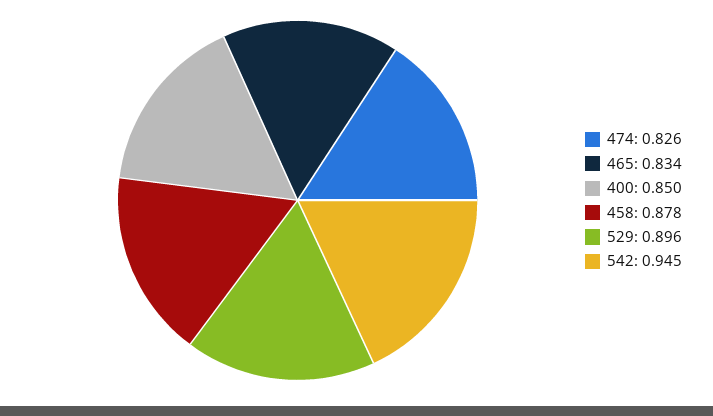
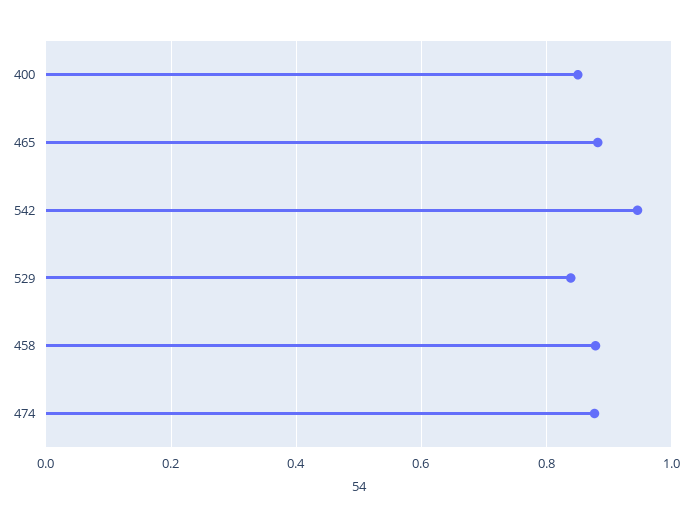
  {
-   "474": 0.826,
+   "474": 0.88,
-   "465": 0.834,
+   "465": 0.88,
    "400": 0.85,
    "458": 0.878,
-   "529": 0.896,
+   "529": 0.84,
    "542": 0.945
  }

